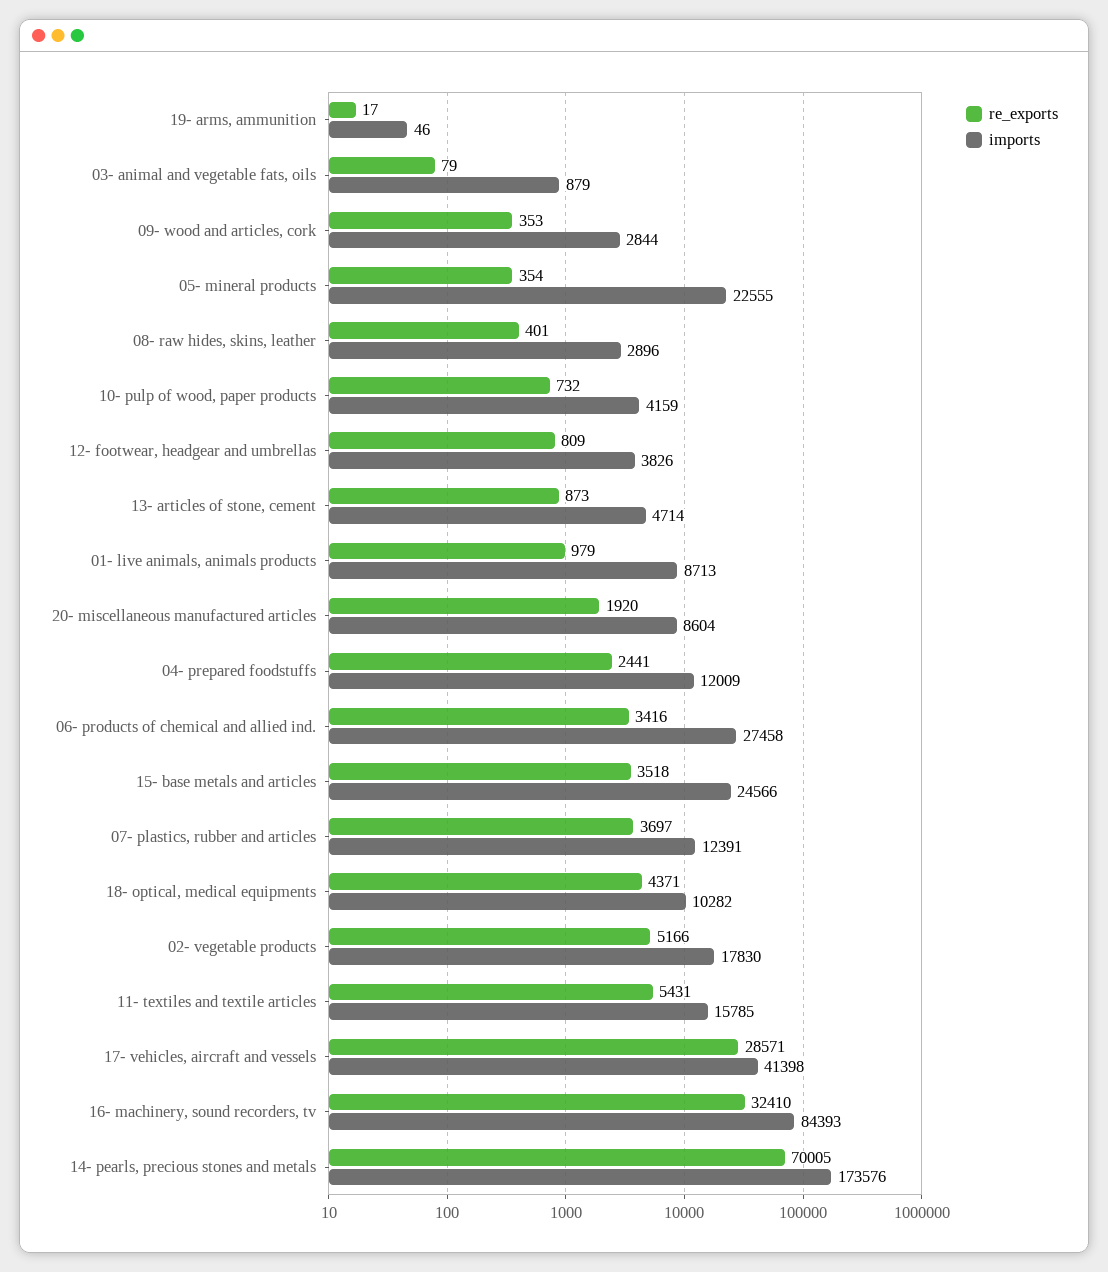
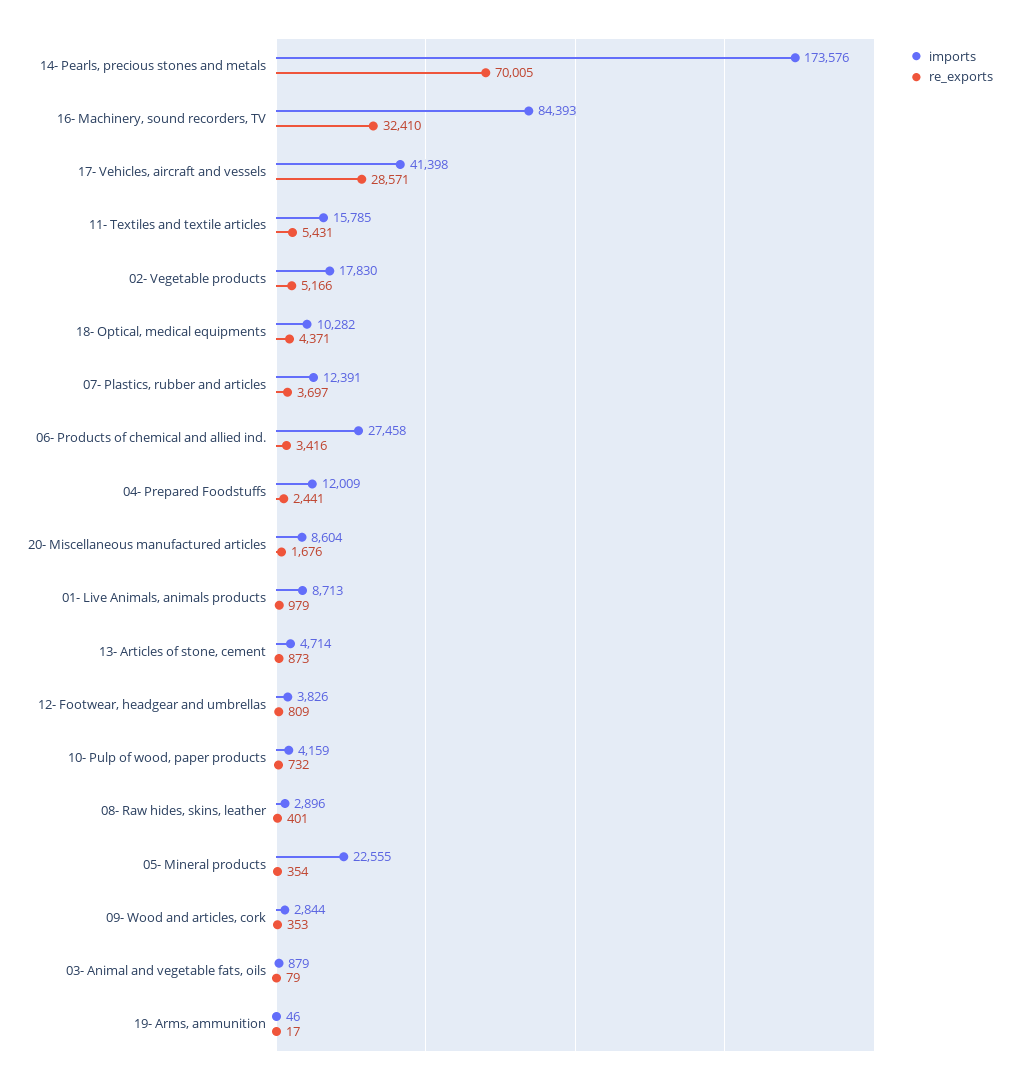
  {
    "re_exports": {
      "19- arms, ammunition": 17,
      "03- animal and vegetable fats, oils": 79,
      "09- wood and articles, cork": 353,
      "05- mineral products": 354,
      "08- raw hides, skins, leather": 401,
      "10- pulp of wood, paper products": 732,
      "12- footwear, headgear and umbrellas": 809,
      "13- articles of stone, cement": 873,
      "01- live animals, animals products": 979,
-     "20- miscellaneous manufactured articles": 1920,
+     "20- miscellaneous manufactured articles": 1676,
      "04- prepared foodstuffs": 2441,
      "06- products of chemical and allied ind.": 3416,
-     "15- base metals and articles": 3518,
      "07- plastics, rubber and articles": 3697,
      "18- optical, medical equipments": 4371,
      "02- vegetable products": 5166,
      "11- textiles and textile articles": 5431,
      "17- vehicles, aircraft and vessels": 28571,
      "16- machinery, sound recorders, tv": 32410,
      "14- pearls, precious stones and metals": 70005
    },
    "imports": {
      "19- arms, ammunition": 46,
      "03- animal and vegetable fats, oils": 879,
      "09- wood and articles, cork": 2844,
      "05- mineral products": 22555,
      "08- raw hides, skins, leather": 2896,
      "10- pulp of wood, paper products": 4159,
      "12- footwear, headgear and umbrellas": 3826,
      "13- articles of stone, cement": 4714,
      "01- live animals, animals products": 8713,
      "20- miscellaneous manufactured articles": 8604,
      "04- prepared foodstuffs": 12009,
      "06- products of chemical and allied ind.": 27458,
-     "15- base metals and articles": 24566,
      "07- plastics, rubber and articles": 12391,
      "18- optical, medical equipments": 10282,
      "02- vegetable products": 17830,
      "11- textiles and textile articles": 15785,
      "17- vehicles, aircraft and vessels": 41398,
      "16- machinery, sound recorders, tv": 84393,
      "14- pearls, precious stones and metals": 173576
    }
  }

